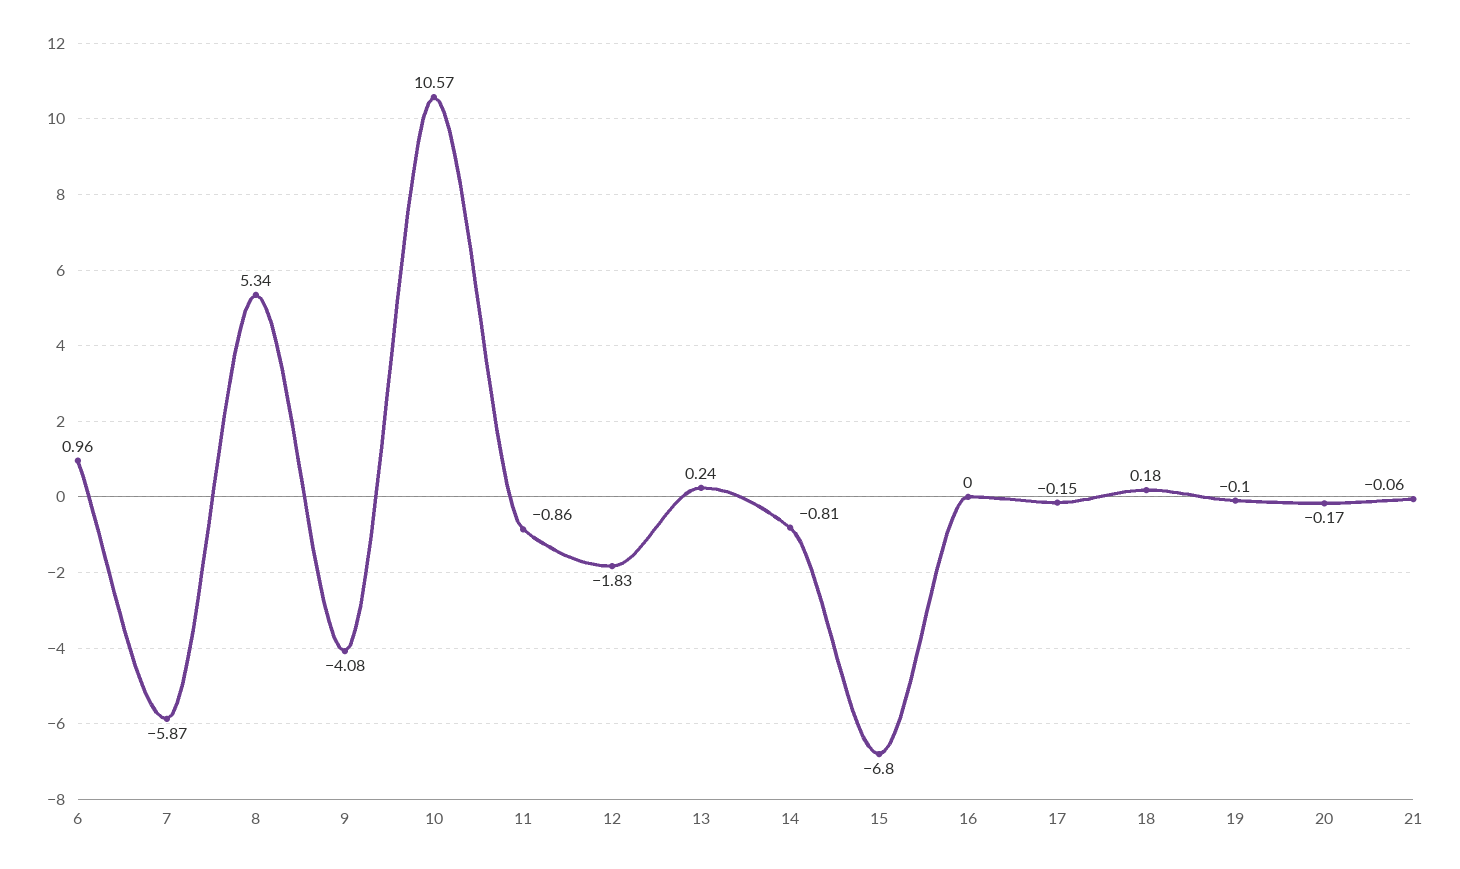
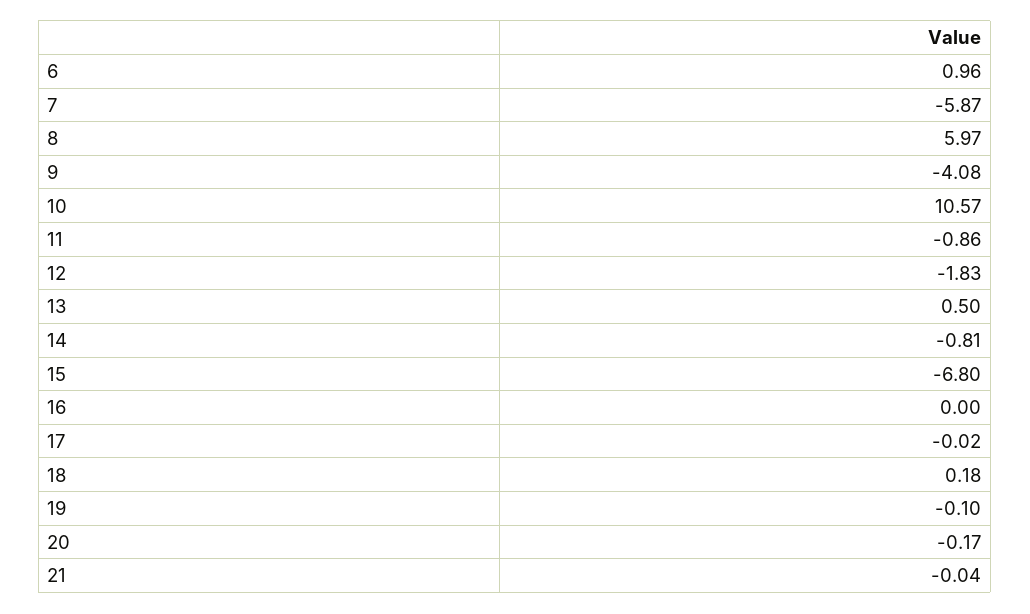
  {
    "6": 0.96,
    "7": -5.87,
-   "8": 5.34,
+   "8": 5.97,
    "9": -4.08,
    "10": 10.57,
    "11": -0.86,
    "12": -1.83,
-   "13": 0.24,
+   "13": 0.5,
    "14": -0.81,
    "15": -6.8,
    "16": 0,
-   "17": -0.15,
+   "17": -0.02,
    "18": 0.18,
    "19": -0.1,
    "20": -0.17,
-   "21": -0.06
+   "21": -0.04
  }

